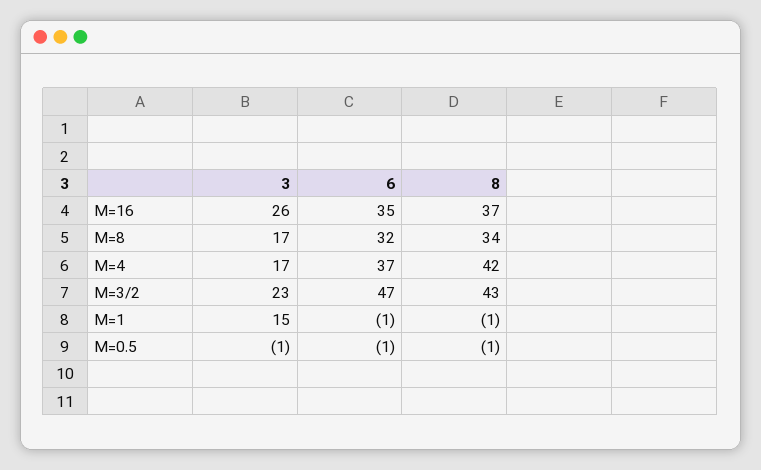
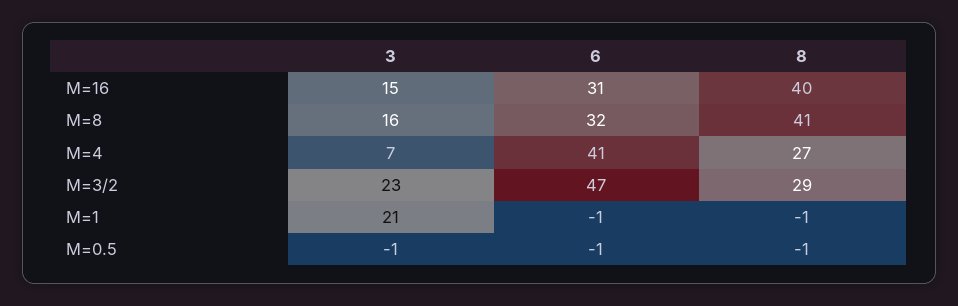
  {
    "3": {
-     "M=16": 26,
+     "M=16": 15,
-     "M=8": 17,
+     "M=8": 16,
-     "M=4": 17,
+     "M=4": 7,
      "M=3/2": 23,
-     "M=1": 15,
+     "M=1": 21,
      "M=0.5": -1
    },
    "6": {
-     "M=16": 35,
+     "M=16": 31,
      "M=8": 32,
-     "M=4": 37,
+     "M=4": 41,
      "M=3/2": 47,
      "M=1": -1,
      "M=0.5": -1
    },
    "8": {
-     "M=16": 37,
+     "M=16": 40,
-     "M=8": 34,
+     "M=8": 41,
-     "M=4": 42,
+     "M=4": 27,
-     "M=3/2": 43,
+     "M=3/2": 29,
      "M=1": -1,
      "M=0.5": -1
    }
  }

